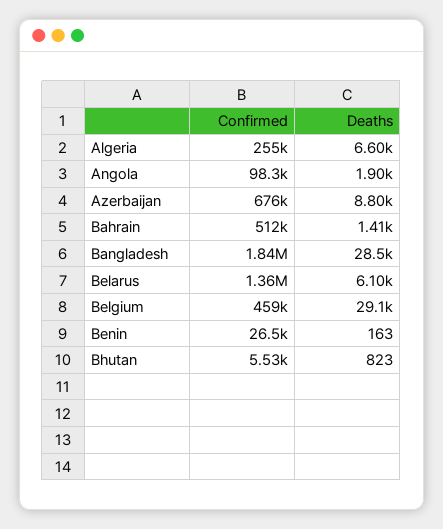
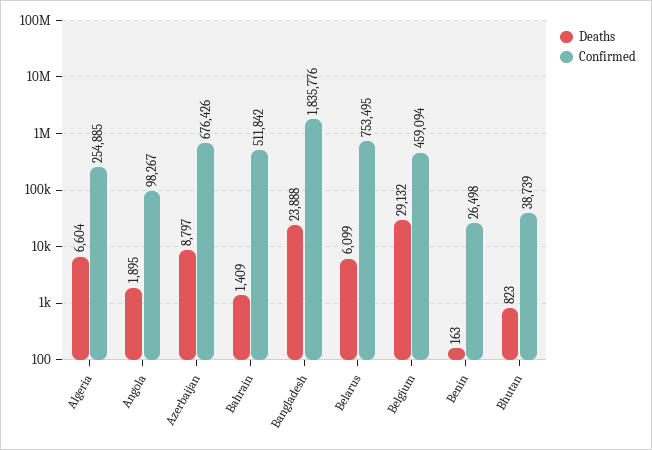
  {
    "Confirmed": {
      "Algeria": 254885,
      "Angola": 98267,
      "Azerbaijan": 676426,
      "Bahrain": 511842,
      "Bangladesh": 1835776,
-     "Belarus": 1360000,
+     "Belarus": 753495,
      "Belgium": 459094,
      "Benin": 26498,
-     "Bhutan": 5530
+     "Bhutan": 38739
    },
    "Deaths": {
      "Algeria": 6604,
      "Angola": 1895,
      "Azerbaijan": 8797,
      "Bahrain": 1409,
-     "Bangladesh": 28500,
+     "Bangladesh": 23888,
      "Belarus": 6099,
      "Belgium": 29132,
      "Benin": 163,
      "Bhutan": 823
    }
  }

